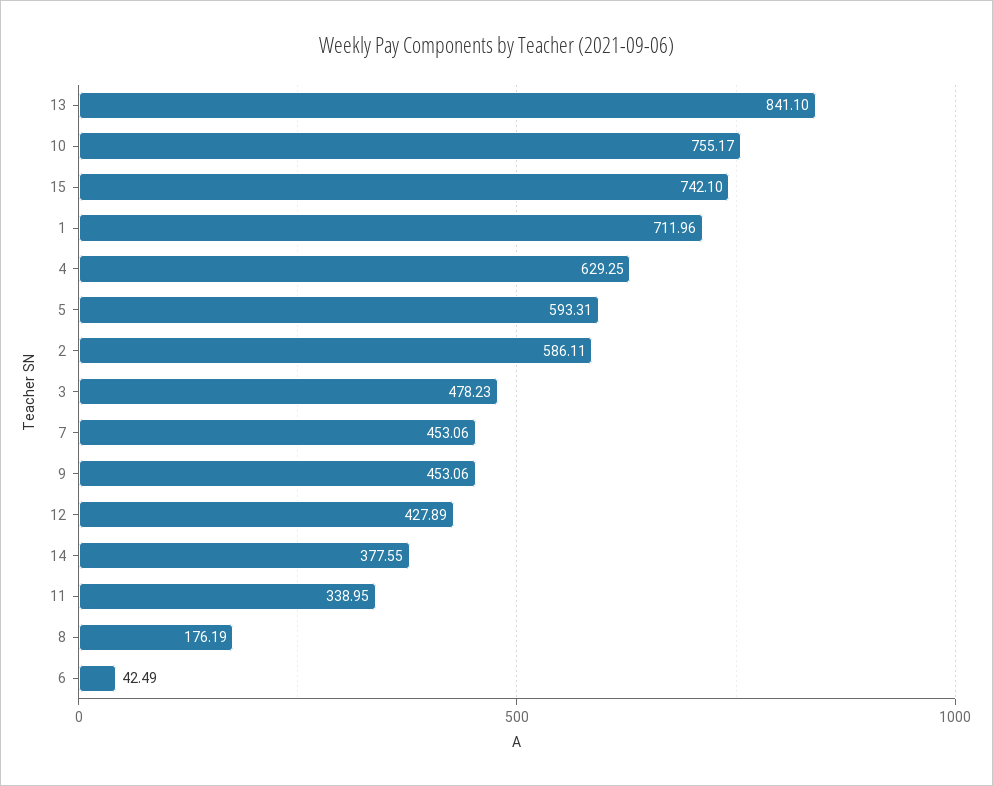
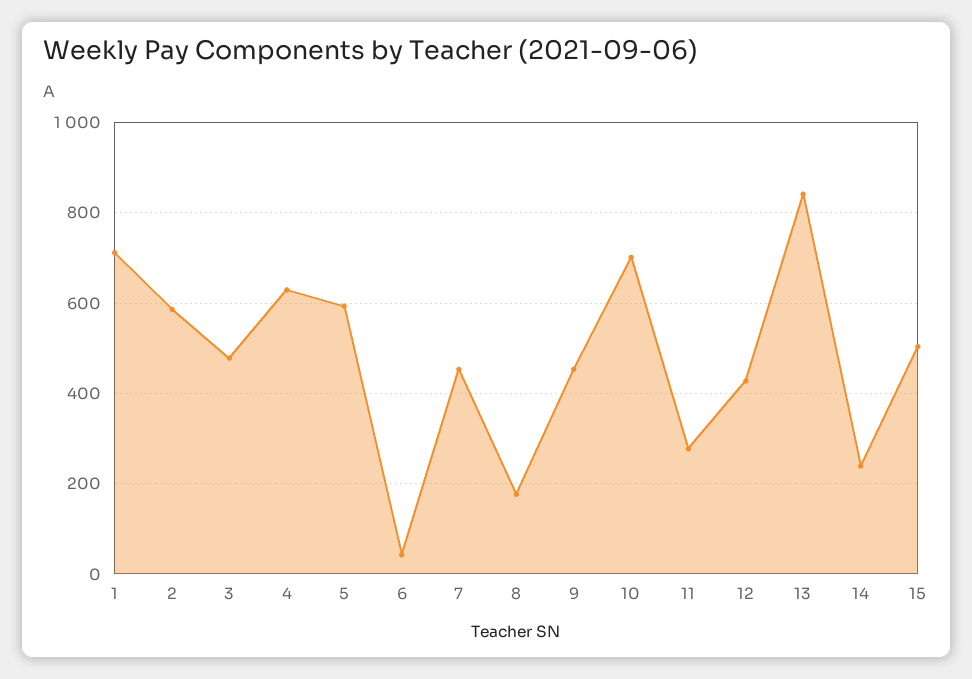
  {
    "13": 841.1,
-   "10": 755.17,
+   "10": 700,
-   "15": 742.1,
+   "15": 500,
    "1": 711.96,
    "4": 629.25,
    "5": 593.31,
    "2": 586.11,
    "3": 478.23,
    "7": 453.06,
    "9": 453.06,
    "12": 427.89,
-   "14": 377.55,
+   "14": 240,
-   "11": 338.95,
+   "11": 280,
    "8": 176.19,
    "6": 42.49
  }

